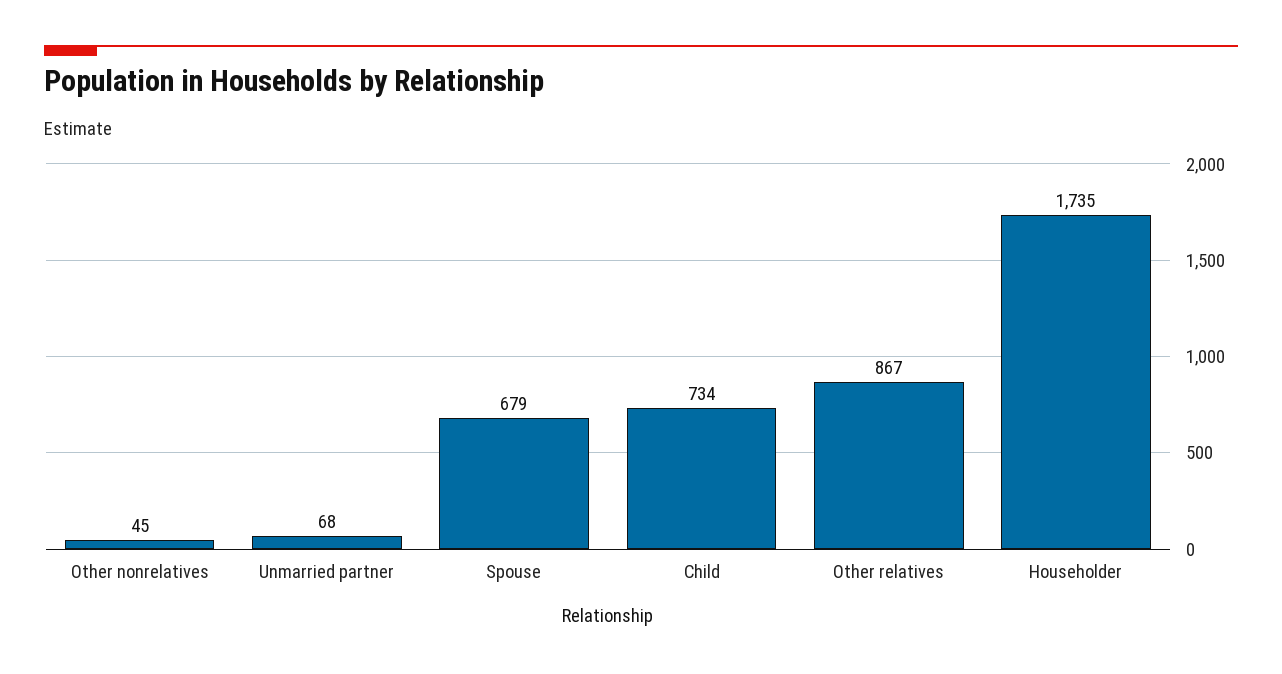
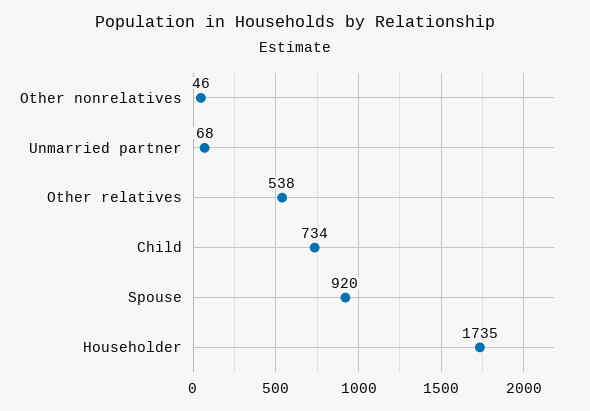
  {
-   "Other nonrelatives": 45,
+   "Other nonrelatives": 46,
    "Unmarried partner": 68,
-   "Spouse": 679,
+   "Spouse": 920,
    "Child": 734,
-   "Other relatives": 867,
+   "Other relatives": 538,
    "Householder": 1735
  }

